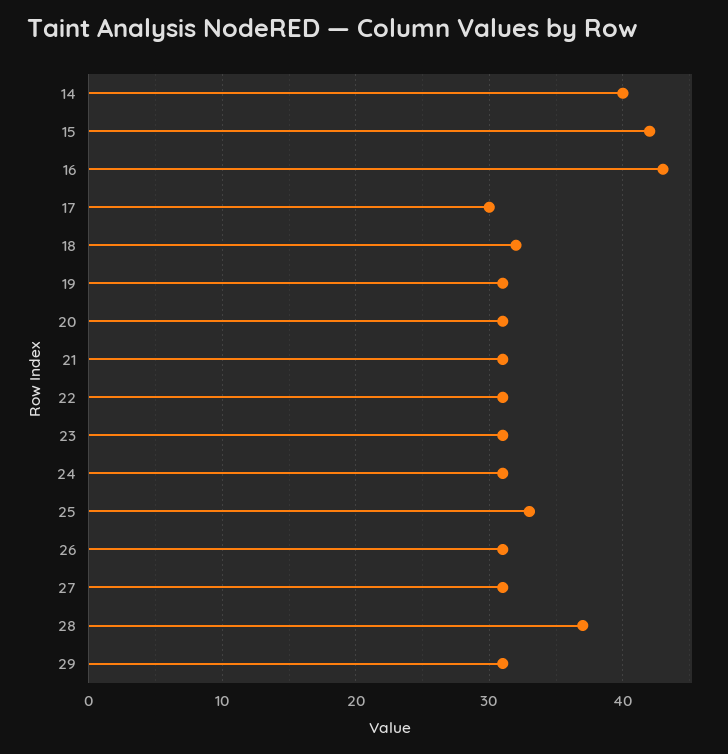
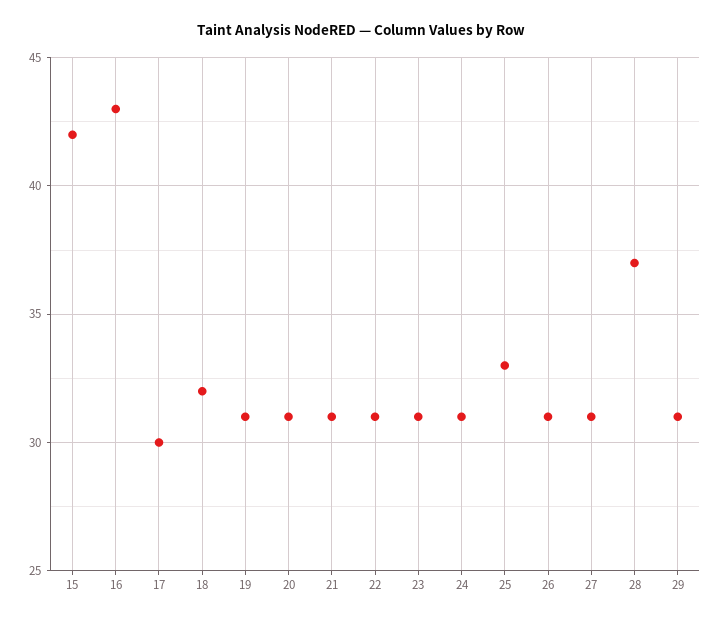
  {
-   "14": 40,
    "15": 42,
    "16": 43,
    "17": 30,
    "18": 32,
    "19": 31,
    "20": 31,
    "21": 31,
    "22": 31,
    "23": 31,
    "24": 31,
    "25": 33,
    "26": 31,
    "27": 31,
    "28": 37,
    "29": 31
  }

